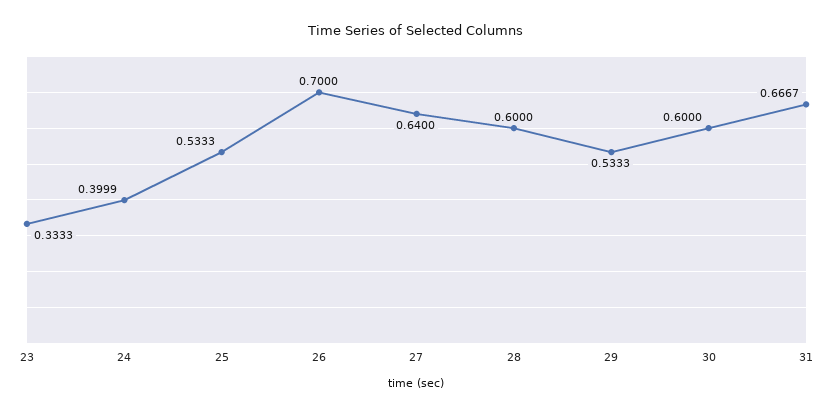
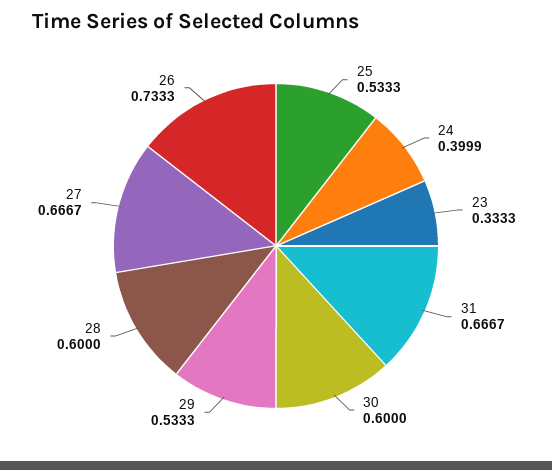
  {
    "23": 0.3333,
    "24": 0.3999,
    "25": 0.5333,
-   "26": 0.7,
+   "26": 0.7333,
-   "27": 0.64,
+   "27": 0.6667,
    "28": 0.6,
    "29": 0.5333,
    "30": 0.6,
    "31": 0.6667
  }

